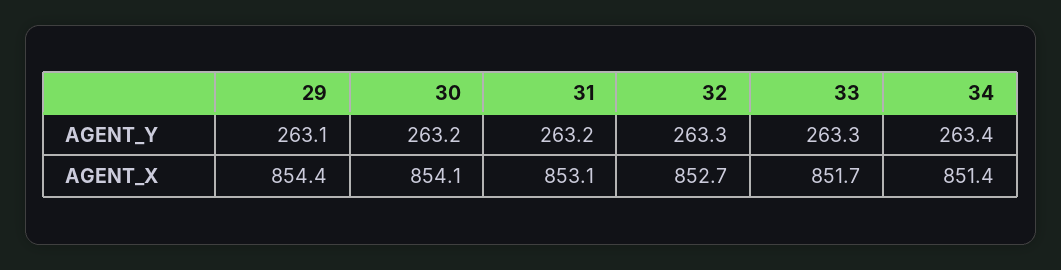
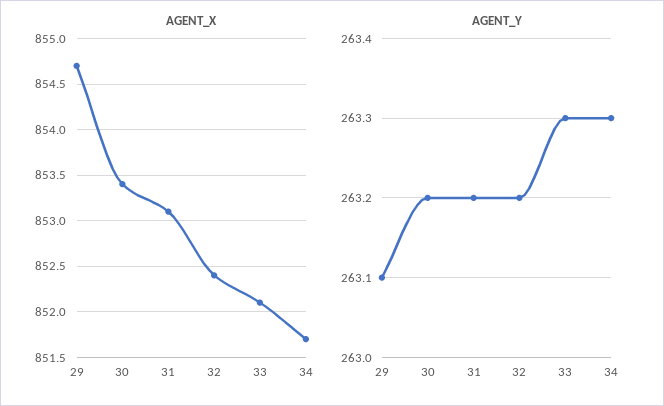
  {
    "AGENT_Y": {
      "29": 263.1,
      "30": 263.2,
      "31": 263.2,
-     "32": 263.3,
+     "32": 263.2,
      "33": 263.3,
-     "34": 263.4
+     "34": 263.3
    },
    "AGENT_X": {
-     "29": 854.4,
+     "29": 854.7,
-     "30": 854.1,
+     "30": 853.4,
      "31": 853.1,
-     "32": 852.7,
+     "32": 852.4,
-     "33": 851.7,
+     "33": 852.1,
-     "34": 851.4
+     "34": 851.7
    }
  }

